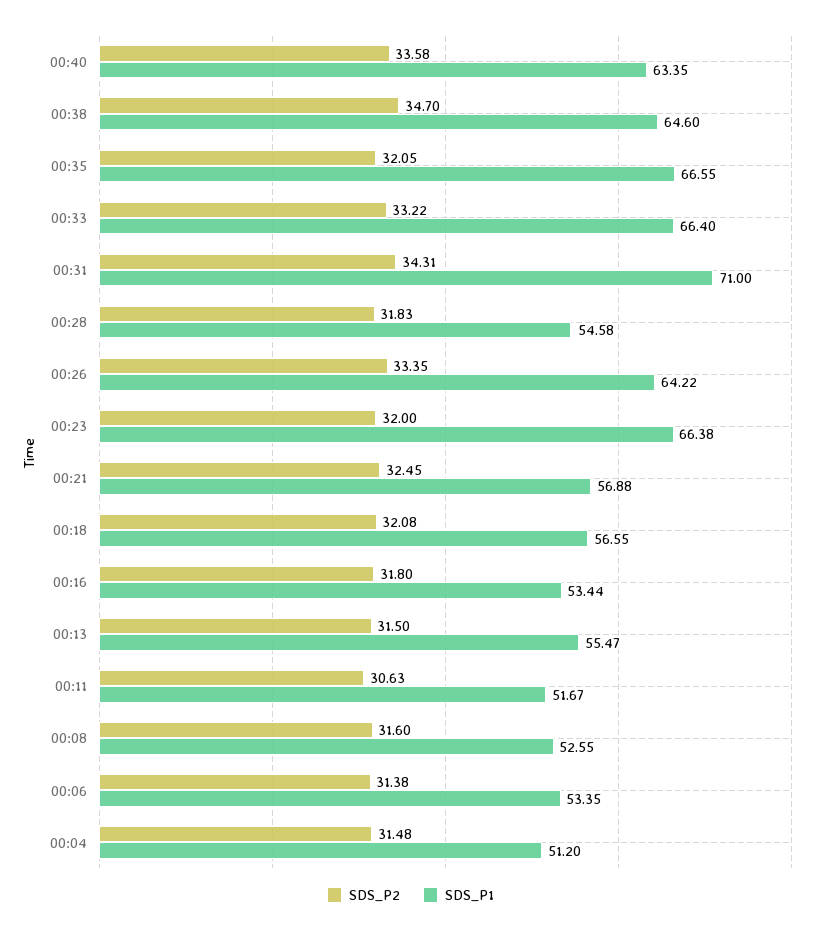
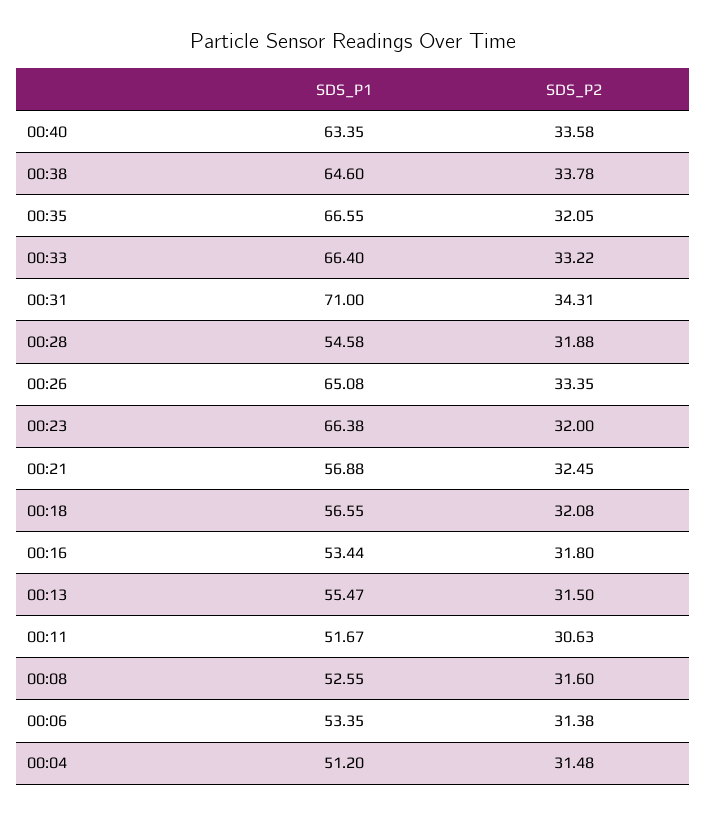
  {
    "SDS_P2": {
      "00:40": 33.58,
-     "00:38": 34.7,
+     "00:38": 33.78,
      "00:35": 32.05,
      "00:33": 33.22,
      "00:31": 34.31,
-     "00:28": 31.83,
+     "00:28": 31.88,
      "00:26": 33.35,
      "00:23": 32,
      "00:21": 32.45,
      "00:18": 32.08,
      "00:16": 31.8,
      "00:13": 31.5,
      "00:11": 30.63,
      "00:08": 31.6,
      "00:06": 31.38,
      "00:04": 31.48
    },
    "SDS_P1": {
      "00:40": 63.35,
      "00:38": 64.6,
      "00:35": 66.55,
      "00:33": 66.4,
      "00:31": 71,
      "00:28": 54.58,
-     "00:26": 64.22,
+     "00:26": 65.08,
      "00:23": 66.38,
      "00:21": 56.88,
      "00:18": 56.55,
      "00:16": 53.44,
      "00:13": 55.47,
      "00:11": 51.67,
      "00:08": 52.55,
      "00:06": 53.35,
      "00:04": 51.2
    }
  }

